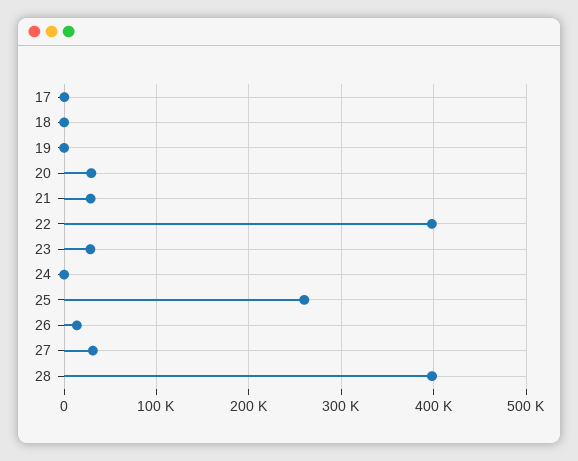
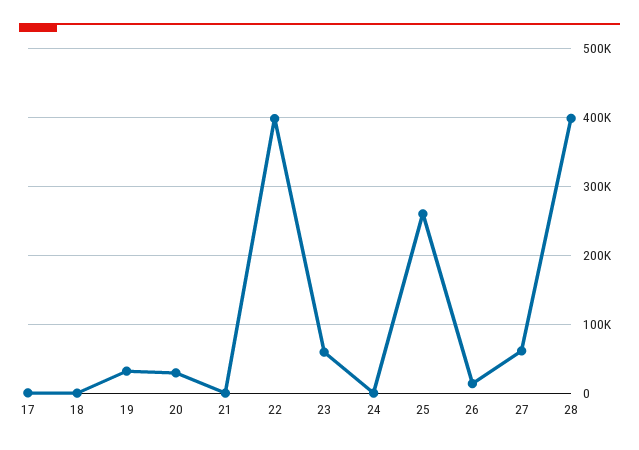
  {
    "17": 0,
    "18": 0,
-   "19": 0,
+   "19": 30000,
    "20": 30000,
-   "21": 30000,
+   "21": 0,
    "22": 400000,
-   "23": 30000,
+   "23": 60000,
    "24": 0,
    "25": 260000,
    "26": 10000,
-   "27": 30000,
+   "27": 60000,
    "28": 400000
  }

